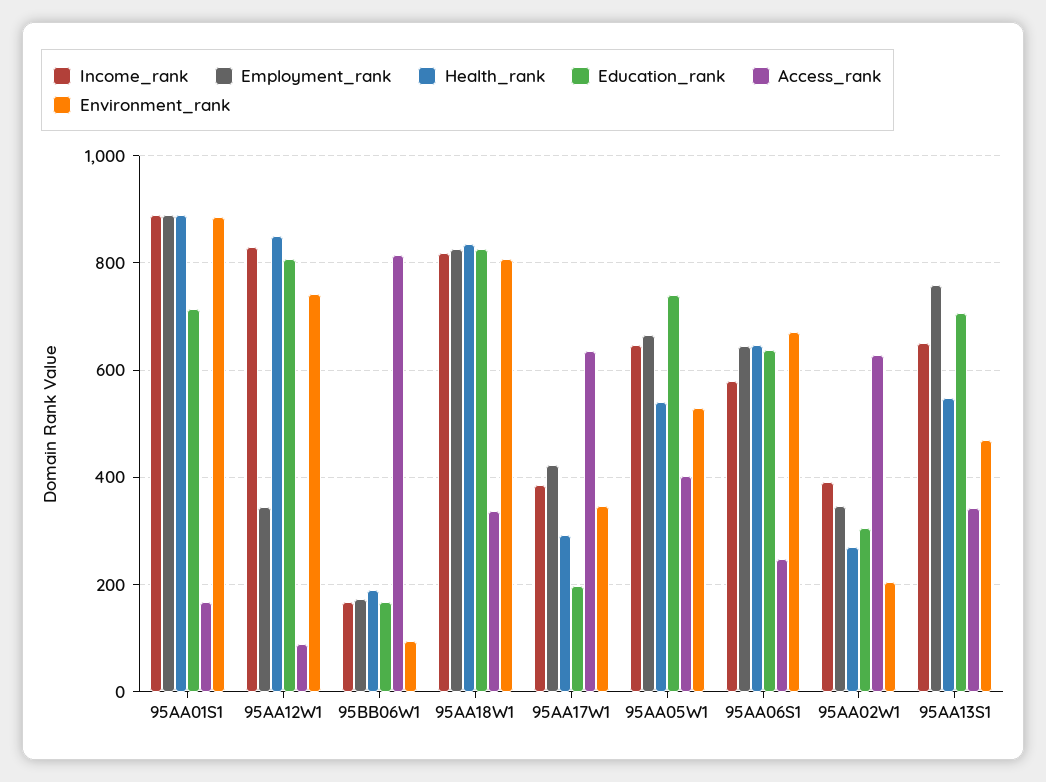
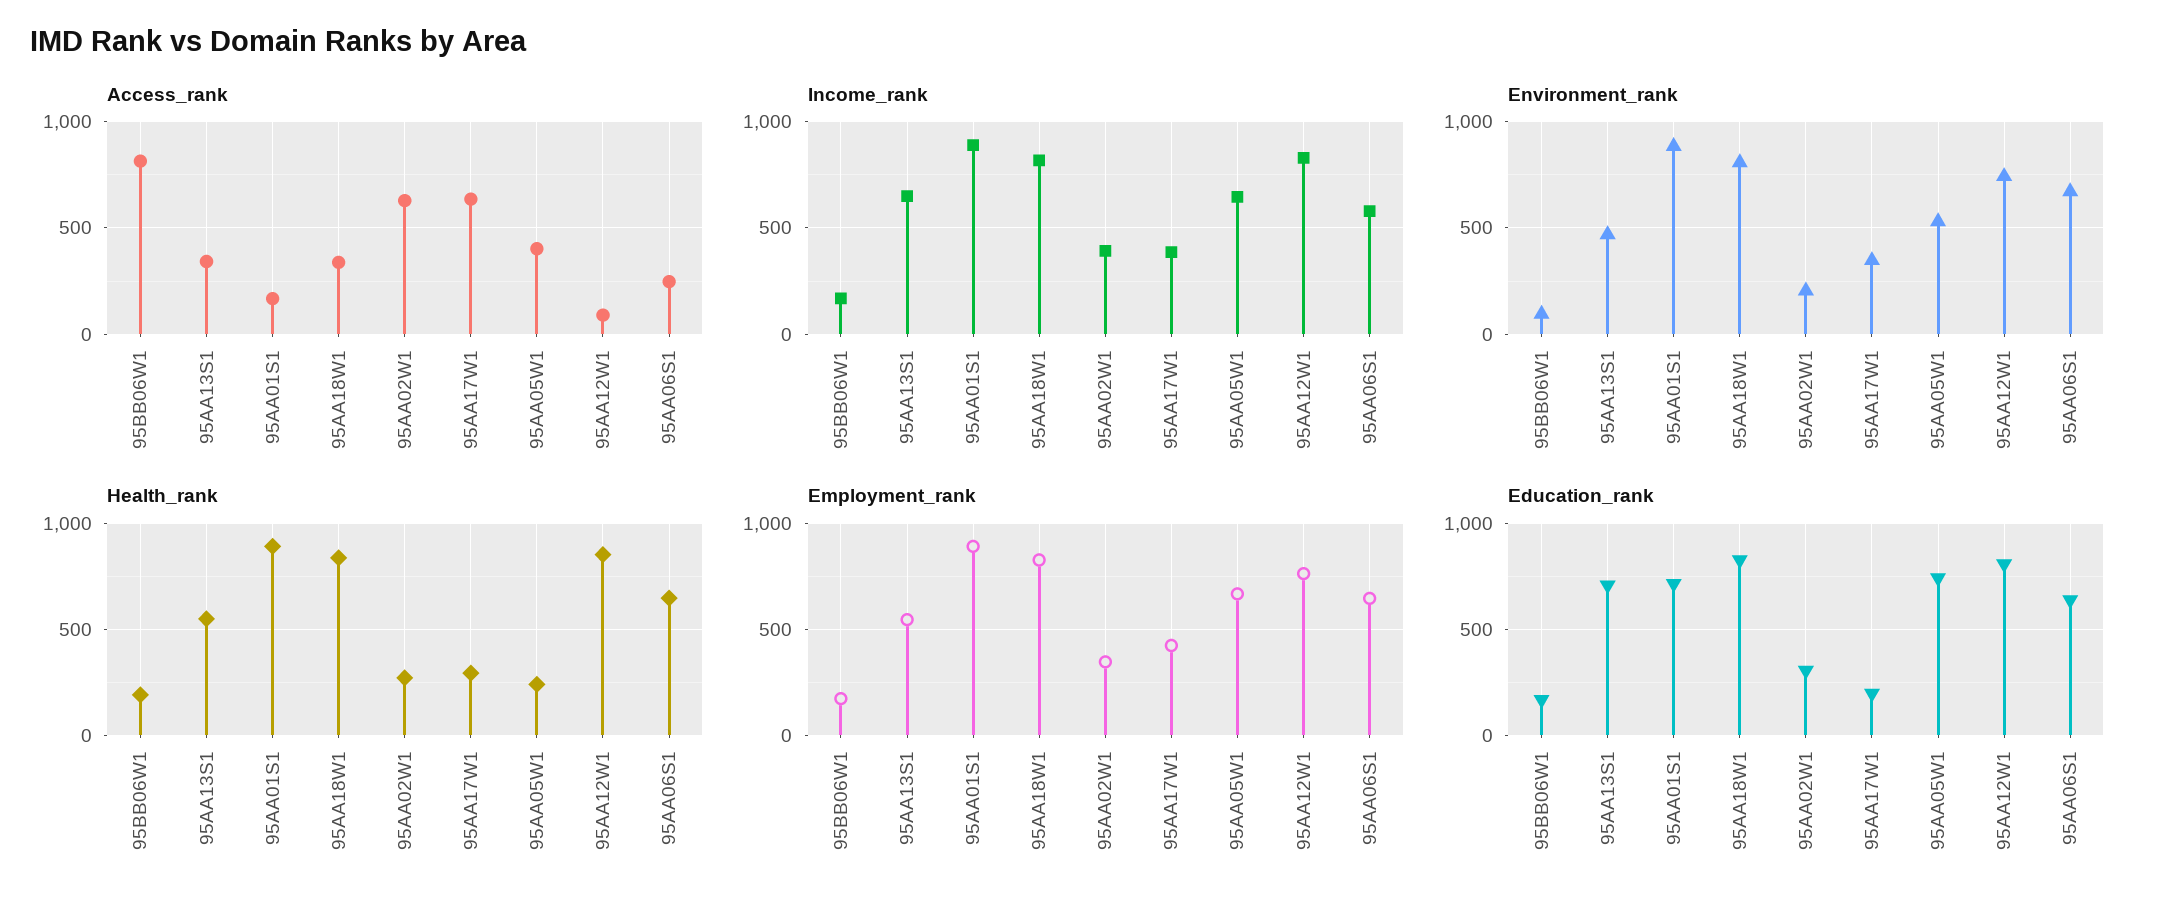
  {
    "Income_rank": {
      "95AA01S1": 900,
      "95AA12W1": 840,
      "95BB06W1": 160,
      "95AA18W1": 820,
      "95AA17W1": 380,
      "95AA05W1": 640,
      "95AA06S1": 580,
      "95AA02W1": 400,
      "95AA13S1": 660
    },
    "Employment_rank": {
      "95AA01S1": 900,
-     "95AA12W1": 340,
+     "95AA12W1": 750,
      "95BB06W1": 180,
      "95AA18W1": 820,
      "95AA17W1": 420,
      "95AA05W1": 660,
      "95AA06S1": 640,
      "95AA02W1": 340,
-     "95AA13S1": 760
+     "95AA13S1": 550
    },
    "Health_rank": {
      "95AA01S1": 900,
      "95AA12W1": 860,
      "95BB06W1": 200,
      "95AA18W1": 840,
      "95AA17W1": 300,
-     "95AA05W1": 540,
+     "95AA05W1": 250,
      "95AA06S1": 640,
      "95AA02W1": 280,
      "95AA13S1": 540
    },
    "Education_rank": {
      "95AA01S1": 720,
      "95AA12W1": 800,
      "95BB06W1": 160,
      "95AA18W1": 820,
      "95AA17W1": 200,
      "95AA05W1": 740,
      "95AA06S1": 640,
      "95AA02W1": 300,
      "95AA13S1": 700
    },
    "Access_rank": {
      "95AA01S1": 160,
      "95AA12W1": 80,
      "95BB06W1": 820,
      "95AA18W1": 340,
      "95AA17W1": 640,
      "95AA05W1": 400,
      "95AA06S1": 240,
      "95AA02W1": 620,
      "95AA13S1": 340
    },
    "Environment_rank": {
      "95AA01S1": 880,
      "95AA12W1": 740,
      "95BB06W1": 100,
      "95AA18W1": 800,
      "95AA17W1": 340,
      "95AA05W1": 540,
      "95AA06S1": 680,
      "95AA02W1": 200,
      "95AA13S1": 460
    }
  }

